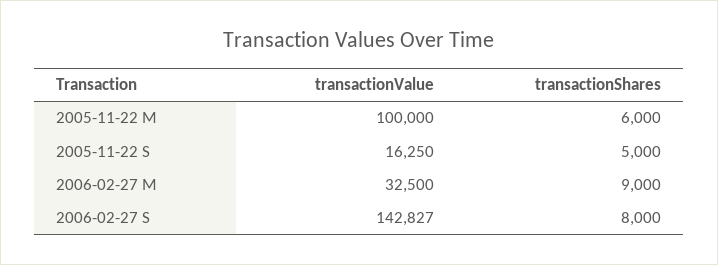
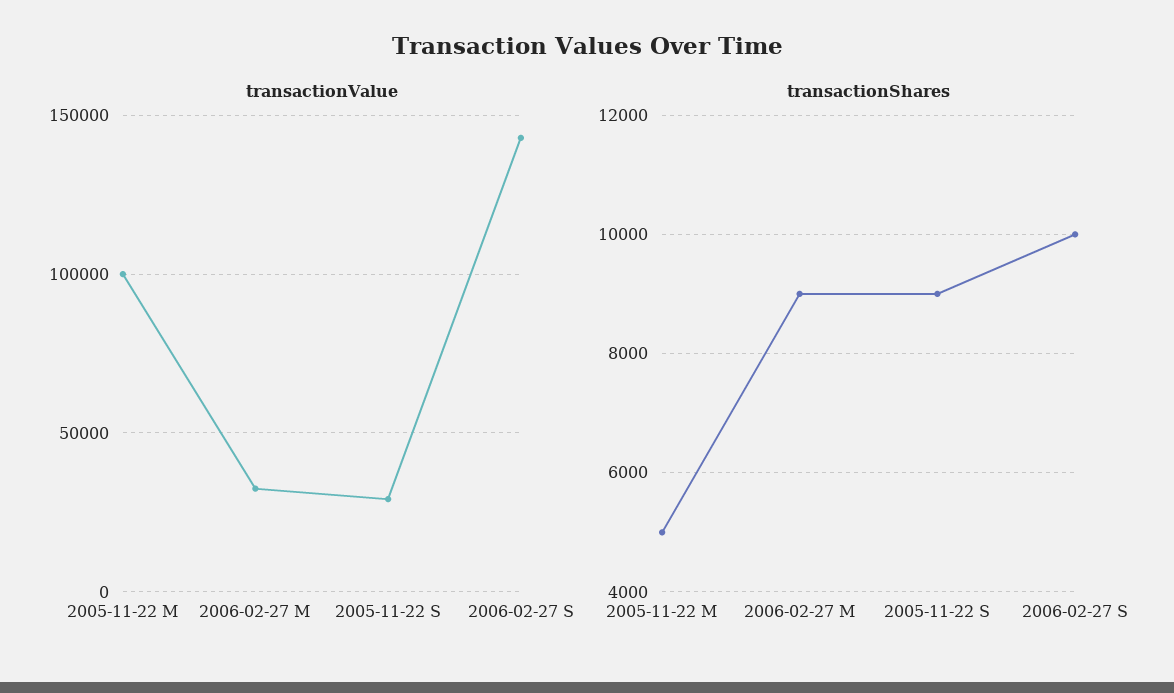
  {
    "transactionValue": {
      "2005-11-22 M": 100000,
-     "2005-11-22 S": 16250,
+     "2005-11-22 S": 30000,
      "2006-02-27 M": 32500,
      "2006-02-27 S": 142827
    },
    "transactionShares": {
-     "2005-11-22 M": 6000,
+     "2005-11-22 M": 5000,
-     "2005-11-22 S": 5000,
+     "2005-11-22 S": 9000,
      "2006-02-27 M": 9000,
-     "2006-02-27 S": 8000
+     "2006-02-27 S": 10000
    }
  }

